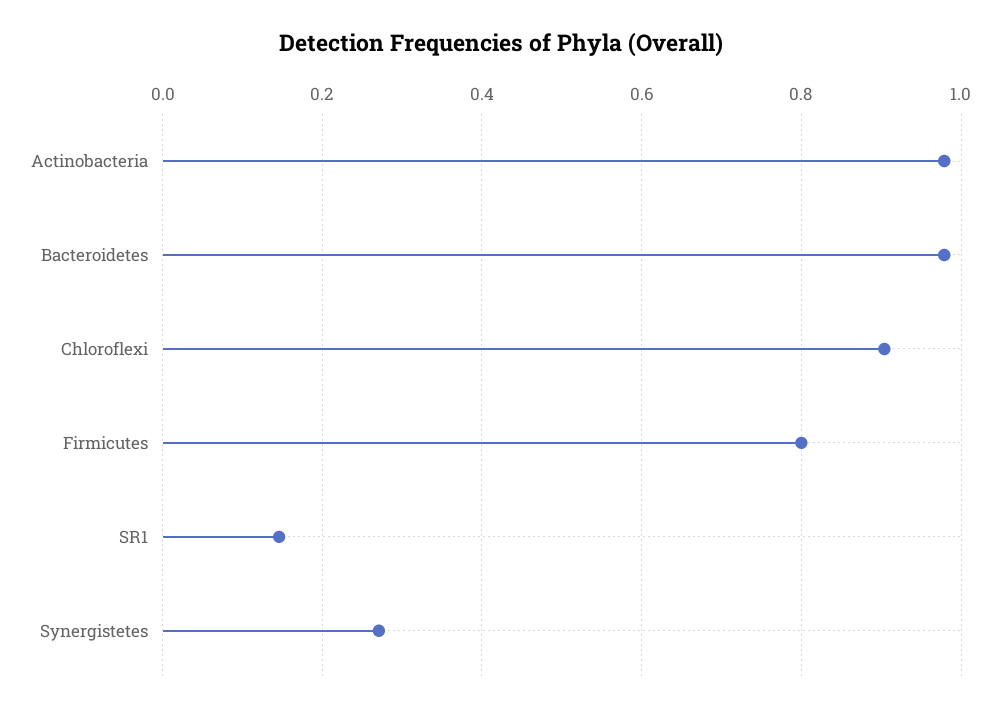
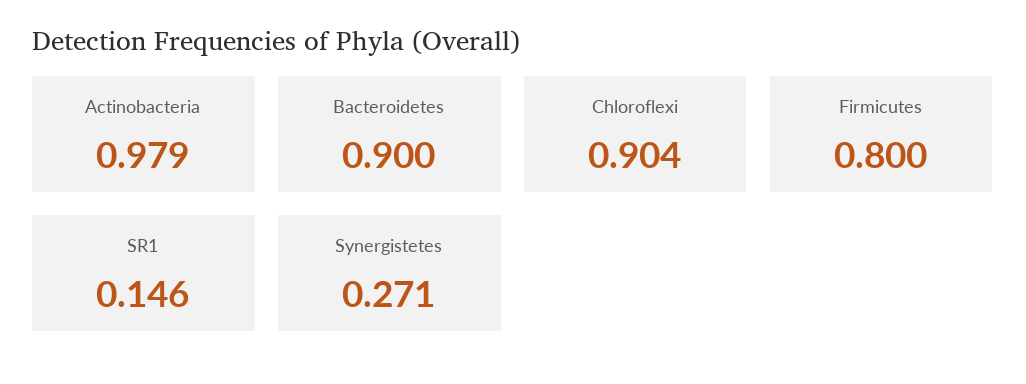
  {
    "Actinobacteria": 0.979,
-   "Bacteroidetes": 0.98,
+   "Bacteroidetes": 0.9,
    "Chloroflexi": 0.904,
    "Firmicutes": 0.8,
    "SR1": 0.146,
    "Synergistetes": 0.271
  }

